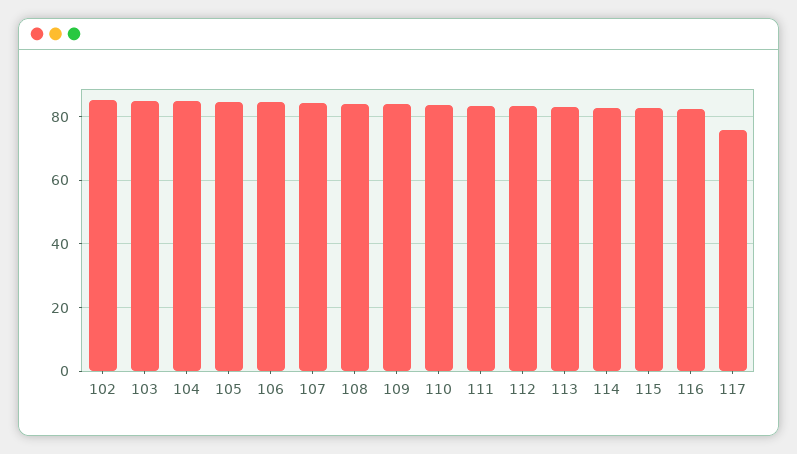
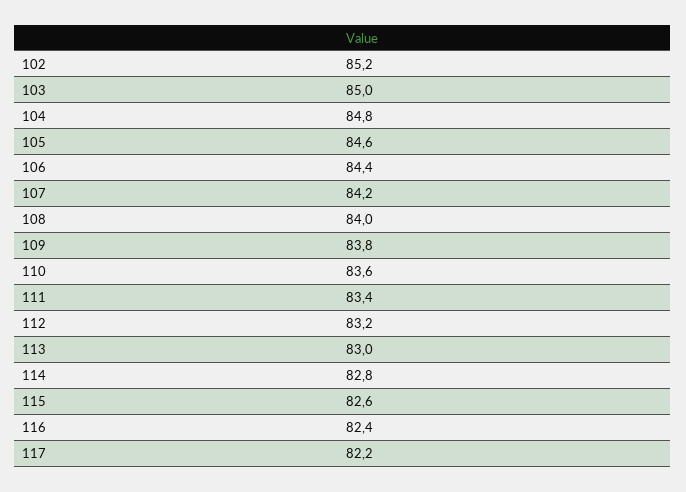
  {
    "102": 85.2,
    "103": 85,
    "104": 84.8,
    "105": 84.6,
    "106": 84.4,
    "107": 84.2,
    "108": 84,
    "109": 83.8,
    "110": 83.6,
    "111": 83.4,
    "112": 83.2,
    "113": 83,
    "114": 82.8,
    "115": 82.6,
    "116": 82.4,
-   "117": 76
+   "117": 82.2
  }

